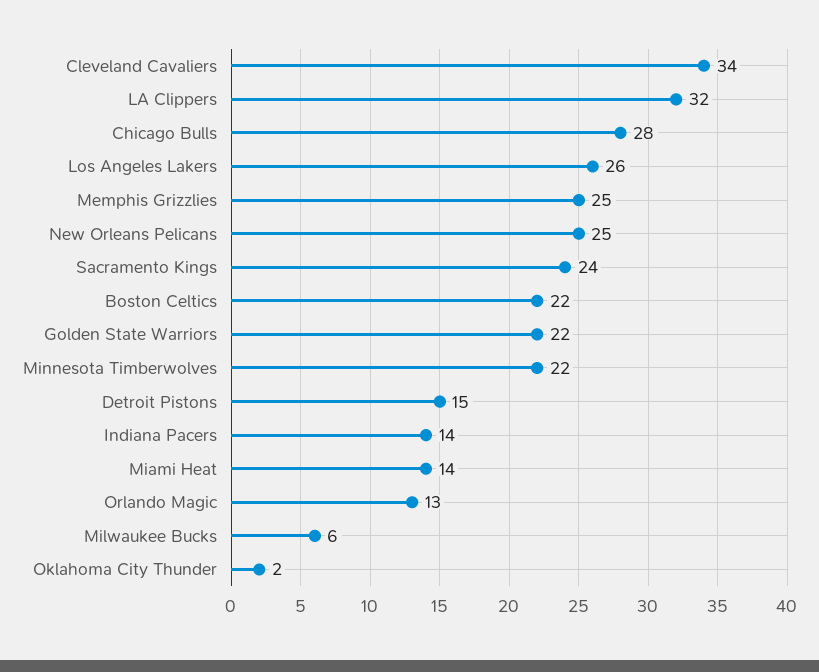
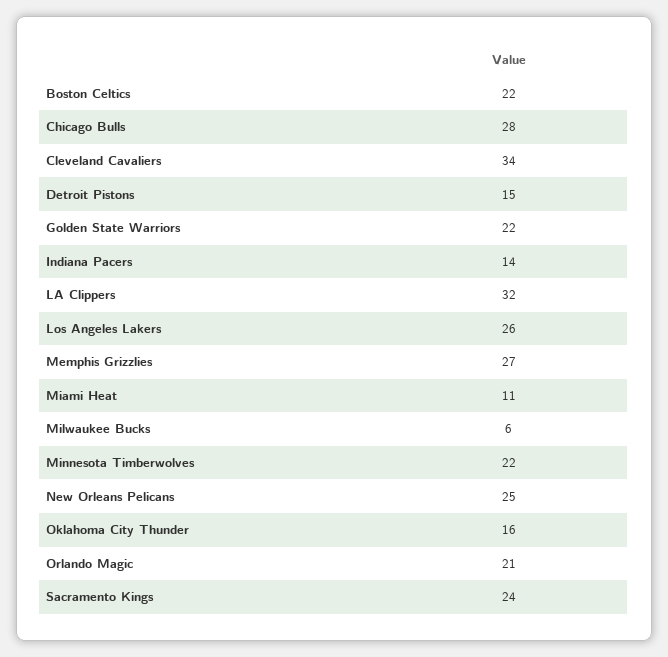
  {
    "Cleveland Cavaliers": 34,
    "LA Clippers": 32,
    "Chicago Bulls": 28,
    "Los Angeles Lakers": 26,
-   "Memphis Grizzlies": 25,
+   "Memphis Grizzlies": 27,
    "New Orleans Pelicans": 25,
    "Sacramento Kings": 24,
    "Boston Celtics": 22,
    "Golden State Warriors": 22,
    "Minnesota Timberwolves": 22,
    "Detroit Pistons": 15,
    "Indiana Pacers": 14,
-   "Miami Heat": 14,
+   "Miami Heat": 11,
-   "Orlando Magic": 13,
+   "Orlando Magic": 21,
    "Milwaukee Bucks": 6,
-   "Oklahoma City Thunder": 2
+   "Oklahoma City Thunder": 16
  }

